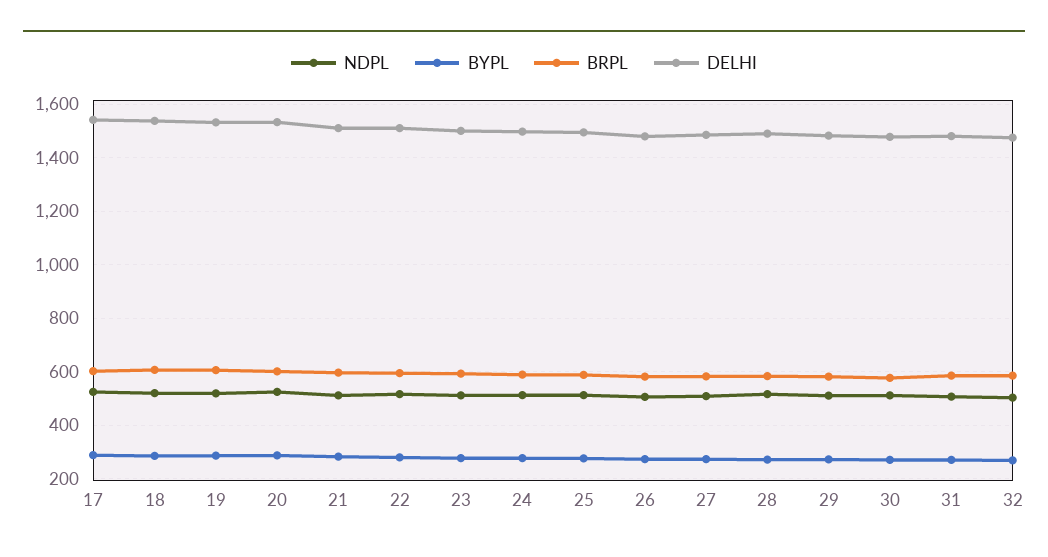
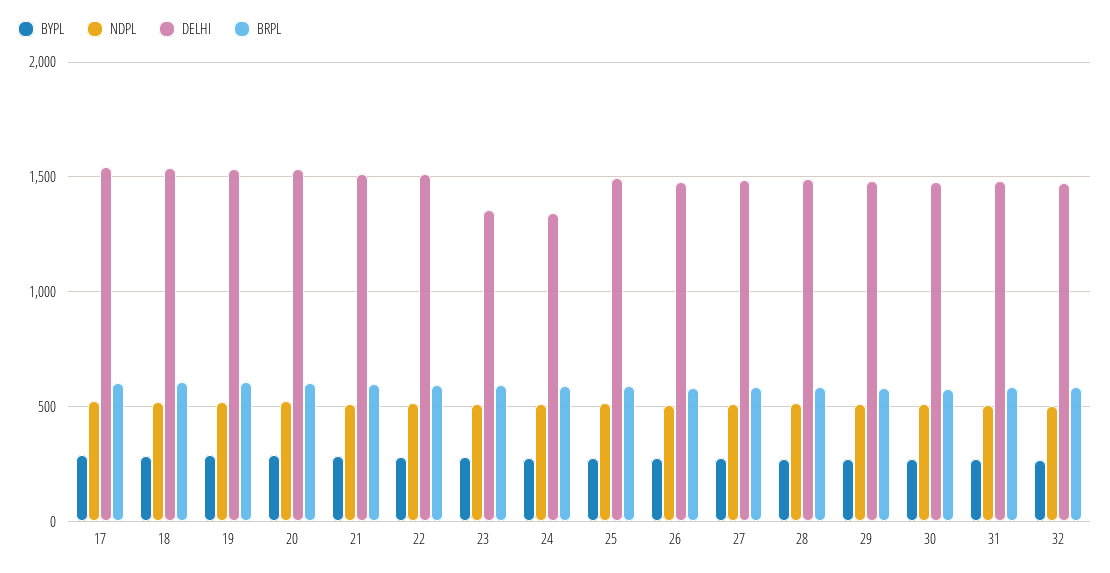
  {
    "NDPL": {
      "17": 525,
      "18": 525,
      "19": 525,
      "20": 525,
      "21": 500,
      "22": 525,
      "23": 500,
      "24": 525,
      "25": 525,
      "26": 500,
      "27": 500,
      "28": 525,
      "29": 500,
      "30": 500,
      "31": 500,
      "32": 500
    },
    "BYPL": {
      "17": 300,
      "18": 275,
      "19": 275,
      "20": 300,
      "21": 275,
      "22": 275,
      "23": 275,
      "24": 275,
      "25": 275,
      "26": 275,
      "27": 275,
      "28": 275,
      "29": 275,
      "30": 275,
      "31": 275,
      "32": 275
    },
    "BRPL": {
      "17": 600,
      "18": 600,
      "19": 600,
      "20": 600,
      "21": 600,
      "22": 600,
      "23": 600,
      "24": 600,
      "25": 600,
      "26": 575,
      "27": 575,
      "28": 575,
      "29": 575,
      "30": 575,
      "31": 575,
      "32": 575
    },
    "DELHI": {
      "17": 1550,
      "18": 1550,
      "19": 1525,
      "20": 1525,
      "21": 1500,
      "22": 1500,
-     "23": 1500,
+     "23": 1350,
-     "24": 1500,
+     "24": 1350,
      "25": 1500,
      "26": 1475,
      "27": 1475,
      "28": 1500,
      "29": 1475,
      "30": 1475,
      "31": 1475,
      "32": 1475
    }
  }

